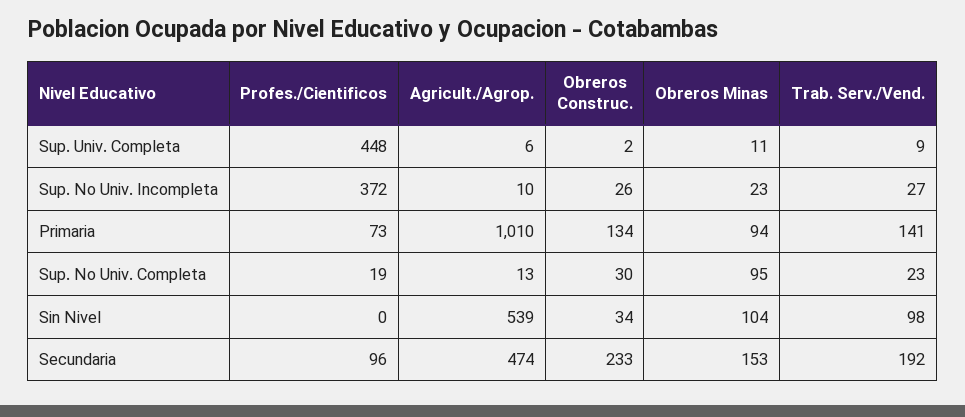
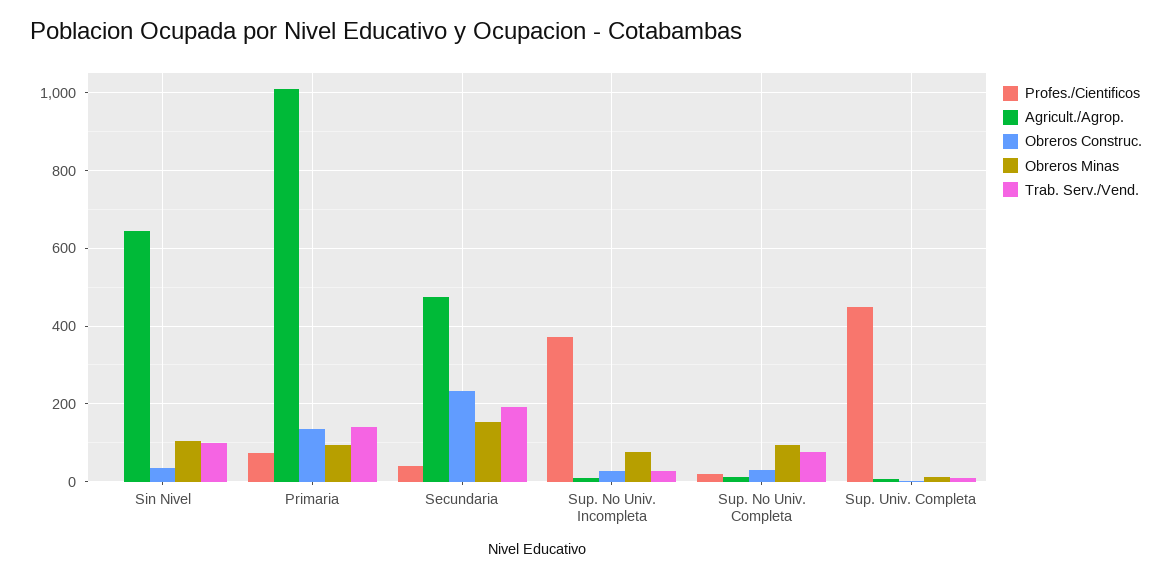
  {
    "Profes./Cientificos": {
      "Sup. Univ. Completa": 448,
      "Sup. No Univ. Incompleta": 372,
      "Primaria": 73,
      "Sup. No Univ. Completa": 19,
      "Sin Nivel": 0,
-     "Secundaria": 96
+     "Secundaria": 40
    },
    "Agricult./Agrop.": {
      "Sup. Univ. Completa": 6,
      "Sup. No Univ. Incompleta": 10,
      "Primaria": 1010,
      "Sup. No Univ. Completa": 13,
-     "Sin Nivel": 539,
+     "Sin Nivel": 640,
      "Secundaria": 474
    },
    "Obreros Construc.": {
      "Sup. Univ. Completa": 2,
      "Sup. No Univ. Incompleta": 26,
      "Primaria": 134,
      "Sup. No Univ. Completa": 30,
      "Sin Nivel": 34,
      "Secundaria": 233
    },
    "Obreros Minas": {
      "Sup. Univ. Completa": 11,
-     "Sup. No Univ. Incompleta": 23,
+     "Sup. No Univ. Incompleta": 80,
      "Primaria": 94,
      "Sup. No Univ. Completa": 95,
      "Sin Nivel": 104,
      "Secundaria": 153
    },
    "Trab. Serv./Vend.": {
      "Sup. Univ. Completa": 9,
      "Sup. No Univ. Incompleta": 27,
      "Primaria": 141,
-     "Sup. No Univ. Completa": 23,
+     "Sup. No Univ. Completa": 80,
      "Sin Nivel": 98,
      "Secundaria": 192
    }
  }

